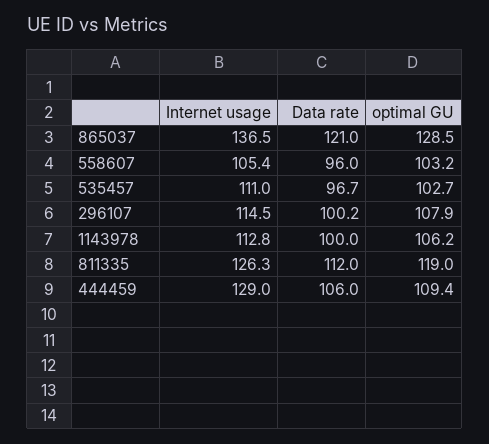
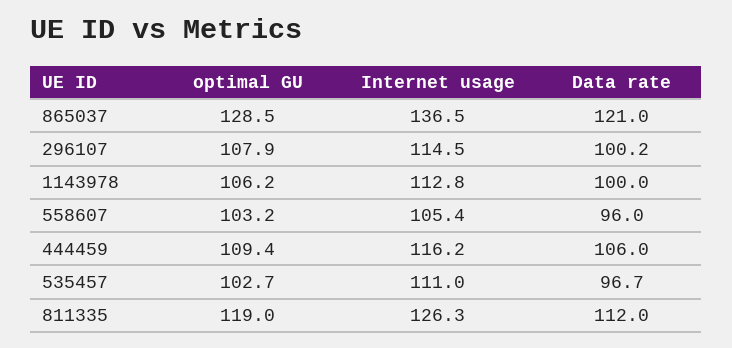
  {
    "Internet usage": {
      "865037": 136.5,
      "558607": 105.4,
      "535457": 111,
      "296107": 114.5,
      "1143978": 112.8,
      "811335": 126.3,
-     "444459": 129
+     "444459": 116.2
    },
    "Data rate": {
      "865037": 121,
      "558607": 96,
      "535457": 96.7,
      "296107": 100.2,
      "1143978": 100,
      "811335": 112,
      "444459": 106
    },
    "optimal GU": {
      "865037": 128.5,
      "558607": 103.2,
      "535457": 102.7,
      "296107": 107.9,
      "1143978": 106.2,
      "811335": 119,
      "444459": 109.4
    }
  }

